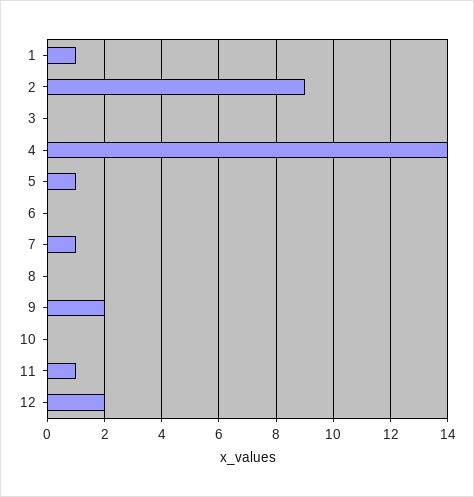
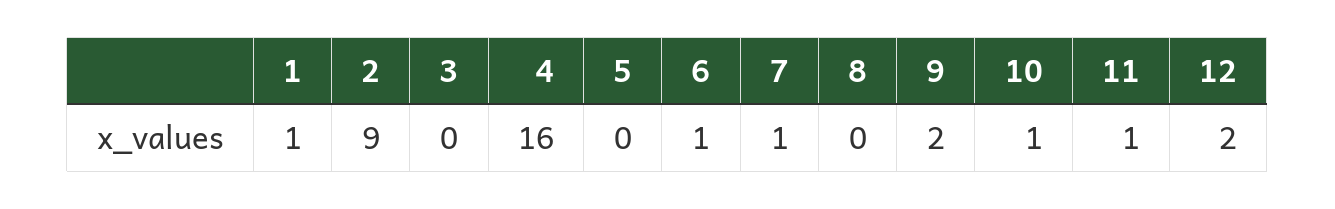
  {
    "1": 1,
    "2": 9,
    "3": 0,
-   "4": 14,
+   "4": 16,
-   "5": 1,
+   "5": 0,
-   "6": 0,
+   "6": 1,
    "7": 1,
    "8": 0,
    "9": 2,
-   "10": 0,
+   "10": 1,
    "11": 1,
    "12": 2
  }

